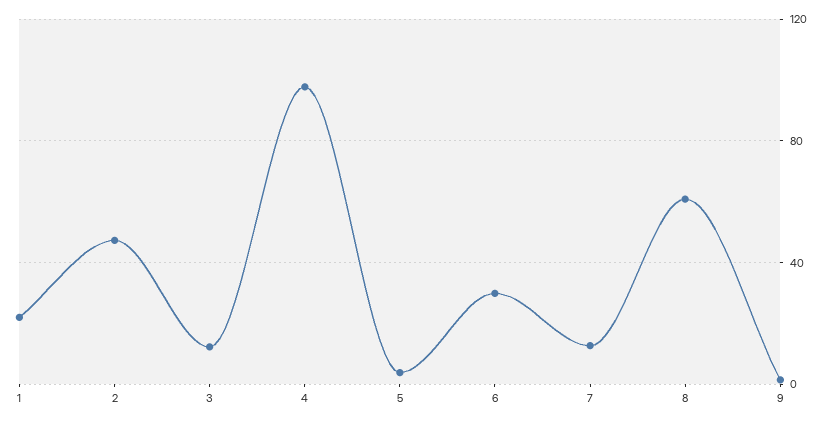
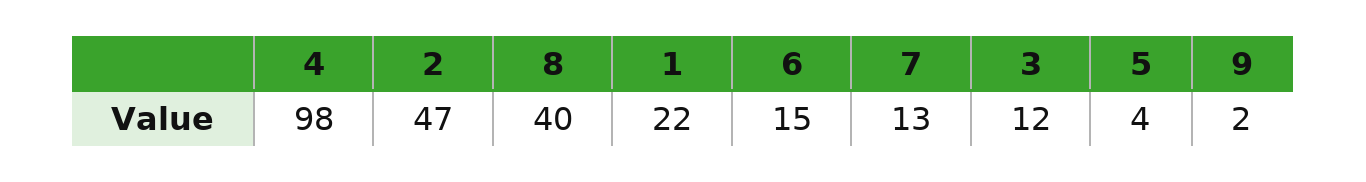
  {
    "1": 22,
    "2": 47,
    "3": 12,
    "4": 98,
    "5": 4,
-   "6": 30,
+   "6": 15,
    "7": 13,
-   "8": 60,
+   "8": 40,
    "9": 2
  }

